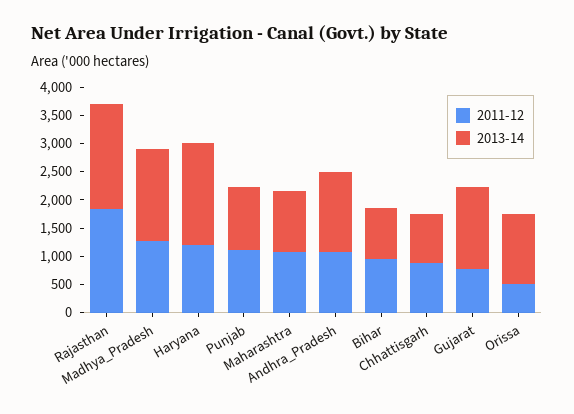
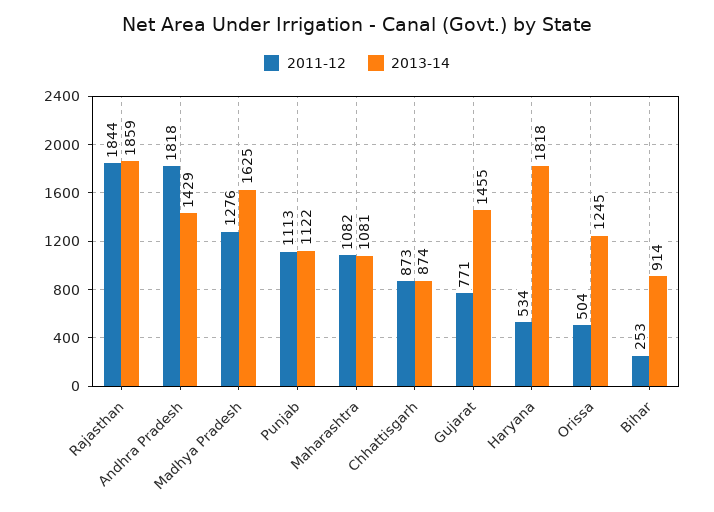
  {
    "2011-12": {
      "Rajasthan": 1844,
      "Madhya_Pradesh": 1276,
-     "Haryana": 1250,
+     "Haryana": 534,
      "Punjab": 1113,
      "Maharashtra": 1082,
-     "Andhra_Pradesh": 1000,
+     "Andhra_Pradesh": 1818,
-     "Bihar": 1000,
+     "Bihar": 253,
      "Chhattisgarh": 873,
      "Gujarat": 771,
      "Orissa": 504
    },
    "2013-14": {
      "Rajasthan": 1859,
      "Madhya_Pradesh": 1625,
      "Haryana": 1818,
      "Punjab": 1122,
      "Maharashtra": 1081,
      "Andhra_Pradesh": 1429,
      "Bihar": 914,
      "Chhattisgarh": 874,
      "Gujarat": 1455,
      "Orissa": 1245
    }
  }

